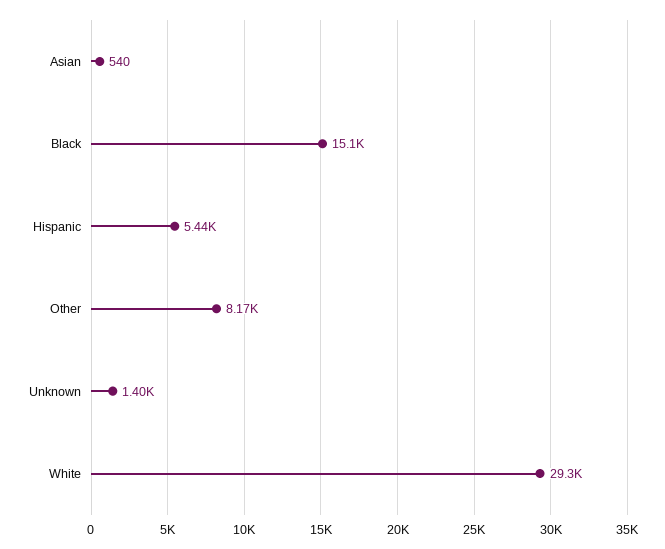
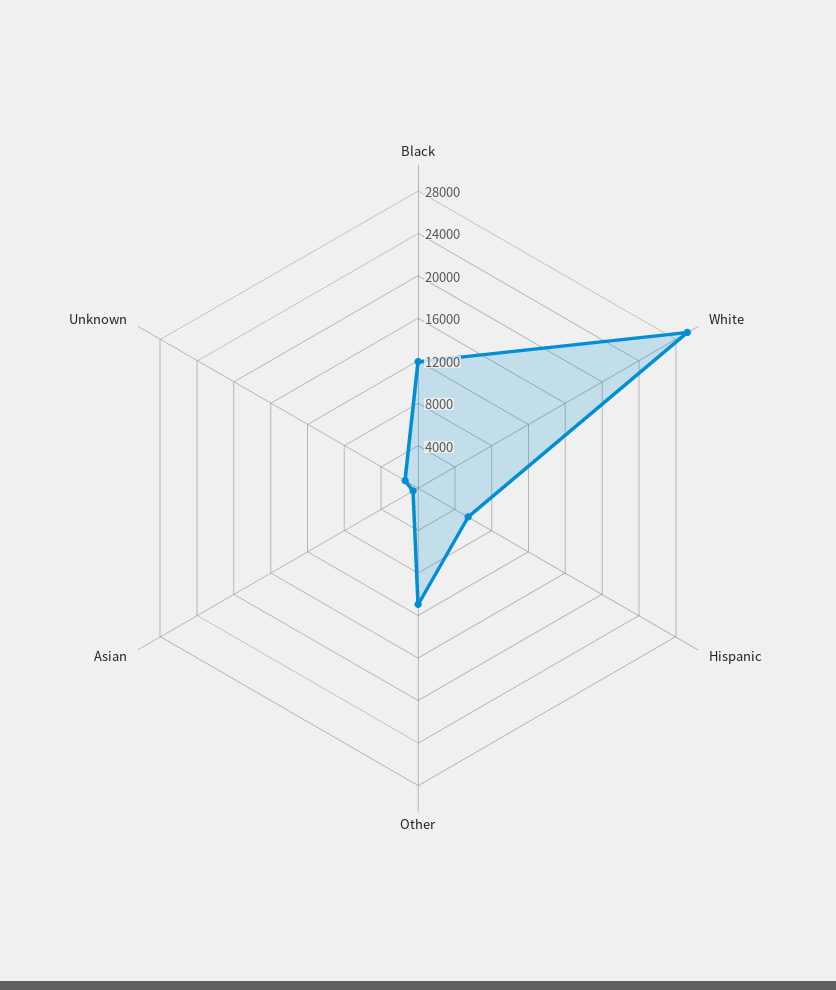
  {
    "Asian": 540,
-   "Black": 15100,
+   "Black": 12000,
    "Hispanic": 5440,
-   "Other": 8170,
+   "Other": 11000,
    "Unknown": 1400,
    "White": 29300
  }

